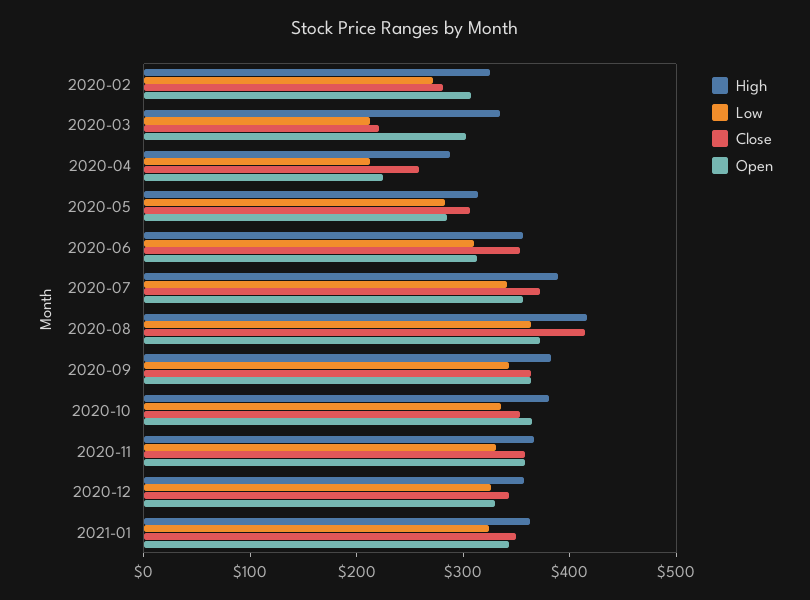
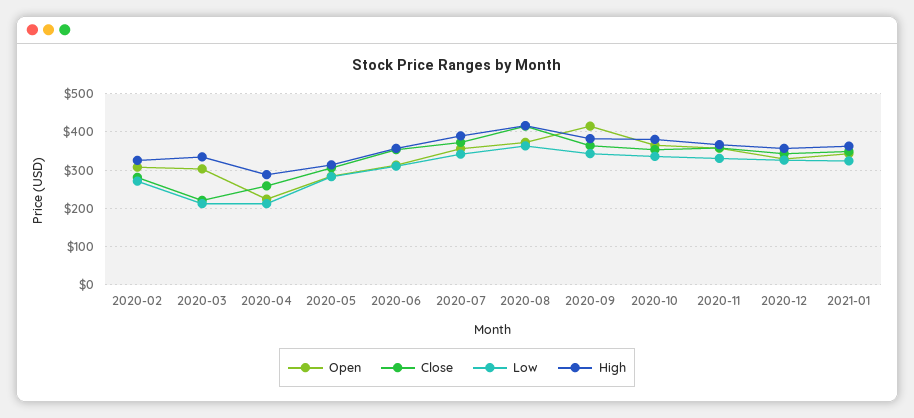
  {
    "High": {
      "2020-02": 320,
      "2020-03": 340,
      "2020-04": 280,
      "2020-05": 320,
      "2020-06": 360,
      "2020-07": 380,
      "2020-08": 420,
      "2020-09": 380,
      "2020-10": 380,
      "2020-11": 360,
      "2020-12": 360,
      "2021-01": 360
    },
    "Low": {
      "2020-02": 280,
      "2020-03": 220,
      "2020-04": 220,
      "2020-05": 280,
      "2020-06": 320,
      "2020-07": 340,
      "2020-08": 360,
      "2020-09": 340,
      "2020-10": 340,
      "2020-11": 340,
      "2020-12": 320,
      "2021-01": 320
    },
    "Close": {
      "2020-02": 280,
      "2020-03": 220,
      "2020-04": 260,
      "2020-05": 300,
      "2020-06": 360,
      "2020-07": 380,
      "2020-08": 420,
      "2020-09": 360,
      "2020-10": 360,
      "2020-11": 360,
      "2020-12": 340,
      "2021-01": 340
    },
    "Open": {
      "2020-02": 300,
      "2020-03": 300,
      "2020-04": 220,
      "2020-05": 280,
      "2020-06": 320,
      "2020-07": 360,
      "2020-08": 380,
-     "2020-09": 360,
+     "2020-09": 420,
      "2020-10": 360,
      "2020-11": 360,
      "2020-12": 320,
      "2021-01": 340
    }
  }

